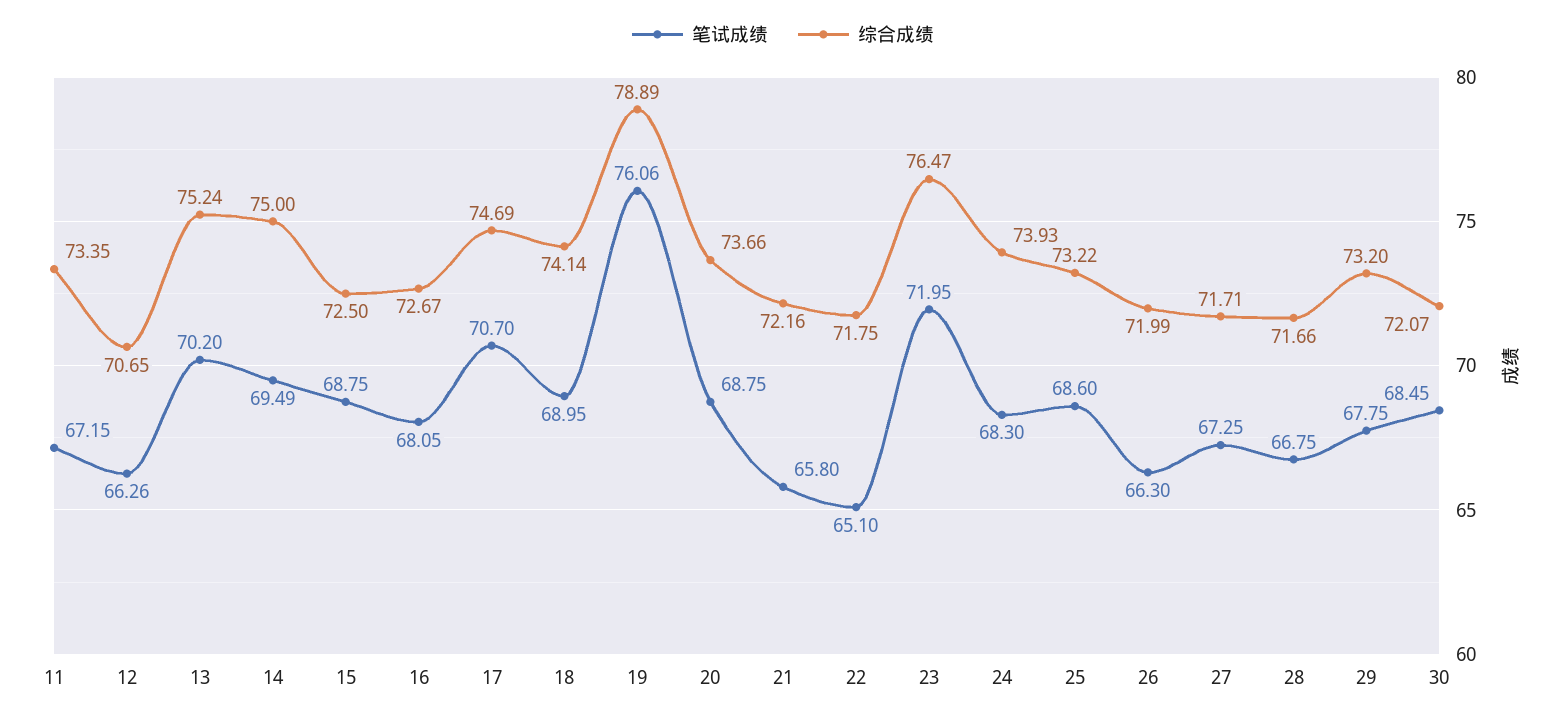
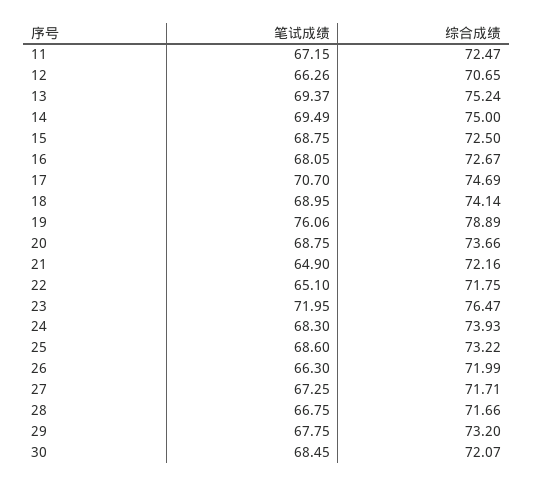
  {
    "笔试成绩": {
      "11": 67.15,
      "12": 66.26,
-     "13": 70.2,
+     "13": 69.37,
      "14": 69.49,
      "15": 68.75,
      "16": 68.05,
      "17": 70.7,
      "18": 68.95,
      "19": 76.06,
      "20": 68.75,
-     "21": 65.8,
+     "21": 64.9,
      "22": 65.1,
      "23": 71.95,
      "24": 68.3,
      "25": 68.6,
      "26": 66.3,
      "27": 67.25,
      "28": 66.75,
      "29": 67.75,
      "30": 68.45
    },
    "综合成绩": {
-     "11": 73.35,
+     "11": 72.47,
      "12": 70.65,
      "13": 75.24,
      "14": 75,
      "15": 72.5,
      "16": 72.67,
      "17": 74.69,
      "18": 74.14,
      "19": 78.89,
      "20": 73.66,
      "21": 72.16,
      "22": 71.75,
      "23": 76.47,
      "24": 73.93,
      "25": 73.22,
      "26": 71.99,
      "27": 71.71,
      "28": 71.66,
      "29": 73.2,
      "30": 72.07
    }
  }

